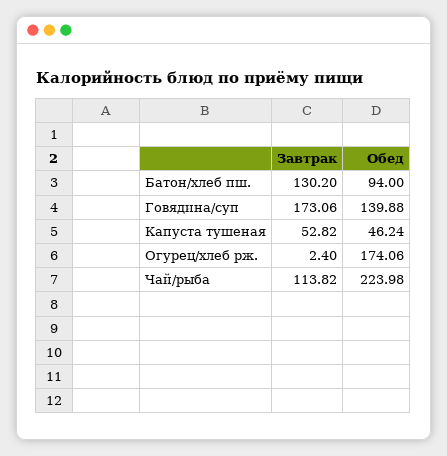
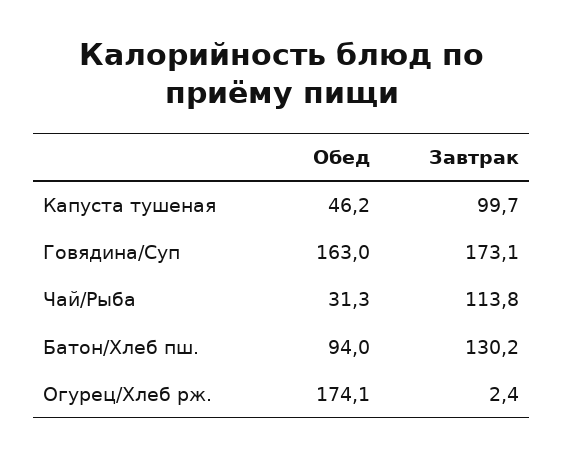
  {
    "Завтрак": {
      "Батон/хлеб пш.": 130.2,
      "Говядина/суп": 173.06,
-     "Капуста тушеная": 52.82,
+     "Капуста тушеная": 99.7,
      "Огурец/хлеб рж.": 2.4,
      "Чай/рыба": 113.82
    },
    "Обед": {
      "Батон/хлеб пш.": 94,
-     "Говядина/суп": 139.88,
+     "Говядина/суп": 163,
      "Капуста тушеная": 46.24,
      "Огурец/хлеб рж.": 174.06,
-     "Чай/рыба": 223.98
+     "Чай/рыба": 31.3
    }
  }

